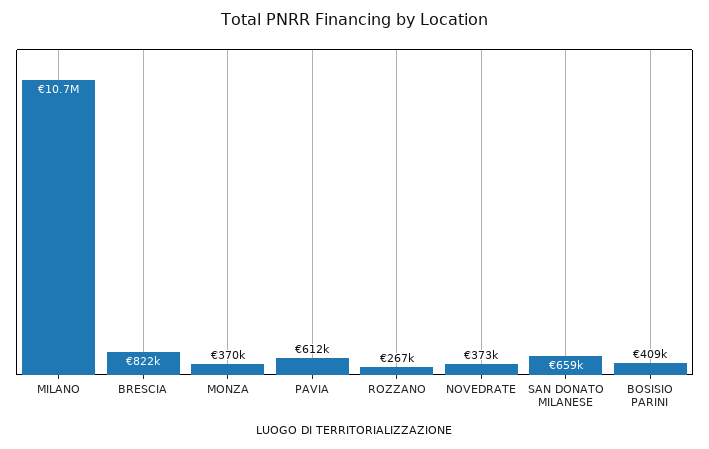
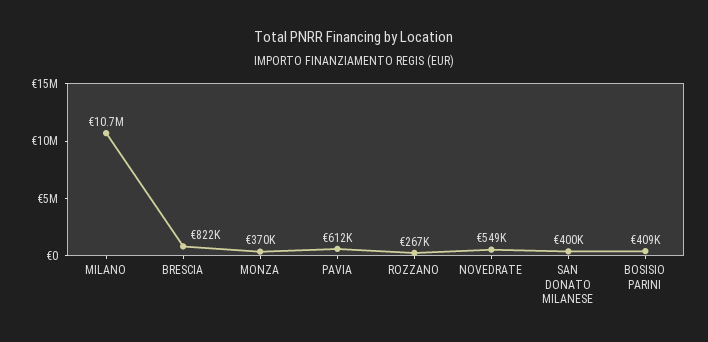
  {
    "MILANO": 10700000,
    "BRESCIA": 822000,
    "MONZA": 370000,
    "PAVIA": 612000,
    "ROZZANO": 267000,
-   "NOVEDRATE": 373000,
+   "NOVEDRATE": 549000,
-   "SAN DONATO MILANESE": 659000,
+   "SAN DONATO MILANESE": 400000,
    "BOSISIO PARINI": 409000
  }

